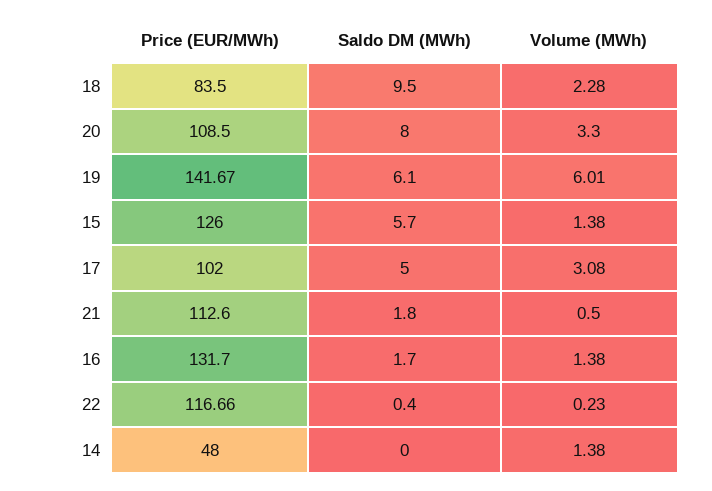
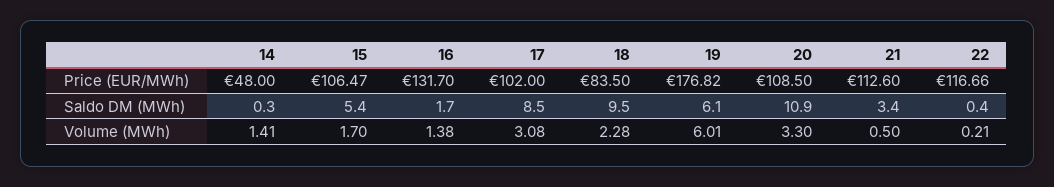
  {
    "Price (EUR/MWh)": {
      "18": 83.5,
      "20": 108.5,
-     "19": 141.67,
+     "19": 176.82,
-     "15": 126,
+     "15": 106.47,
      "17": 102,
      "21": 112.6,
      "16": 131.7,
      "22": 116.66,
      "14": 48
    },
    "Saldo DM (MWh)": {
      "18": 9.5,
-     "20": 8,
+     "20": 10.9,
      "19": 6.1,
-     "15": 5.7,
+     "15": 5.4,
-     "17": 5,
+     "17": 8.5,
-     "21": 1.8,
+     "21": 3.4,
      "16": 1.7,
      "22": 0.4,
-     "14": 0
+     "14": 0.3
    },
    "Volume (MWh)": {
      "18": 2.28,
      "20": 3.3,
      "19": 6.01,
-     "15": 1.38,
+     "15": 1.7,
      "17": 3.08,
      "21": 0.5,
      "16": 1.38,
-     "22": 0.23,
+     "22": 0.21,
-     "14": 1.38
+     "14": 1.41
    }
  }

